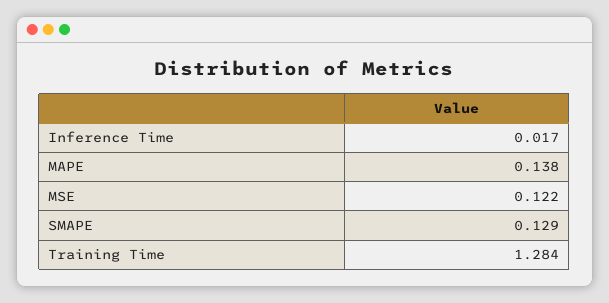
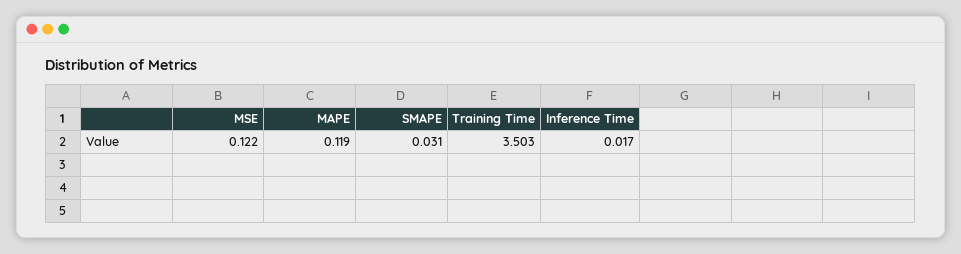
  {
    "Inference Time": 0.017,
-   "MAPE": 0.138,
+   "MAPE": 0.119,
    "MSE": 0.122,
-   "SMAPE": 0.129,
+   "SMAPE": 0.031,
-   "Training Time": 1.284
+   "Training Time": 3.503
  }

